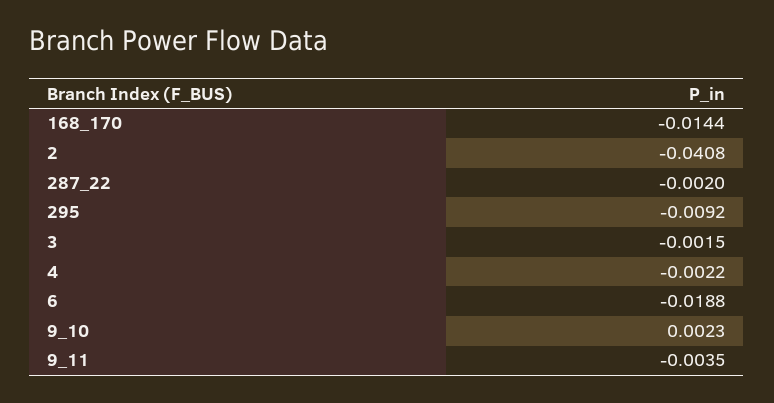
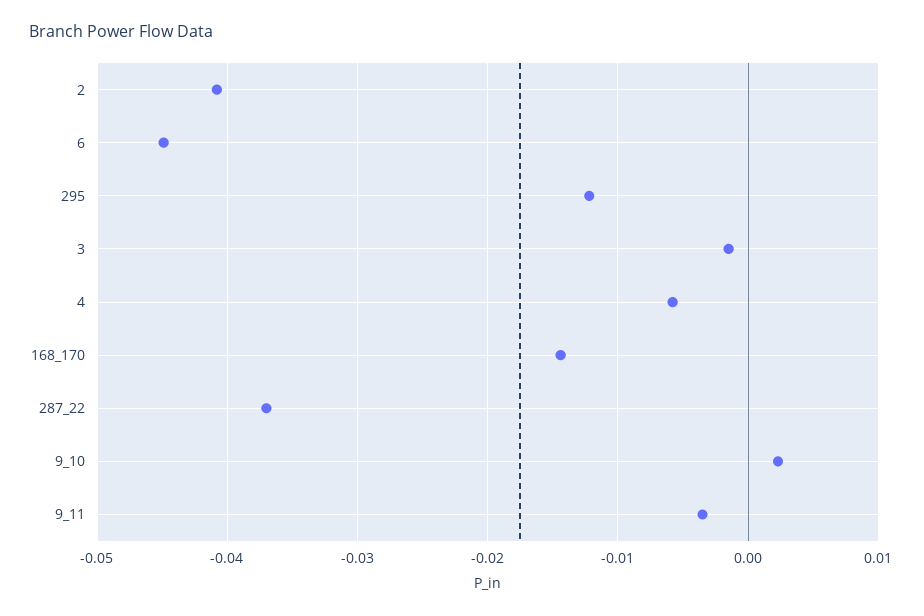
  {
    "168_170": -0.0144,
    "2": -0.0408,
-   "287_22": -0.002,
+   "287_22": -0.037,
-   "295": -0.0092,
+   "295": -0.012,
    "3": -0.0015,
-   "4": -0.0022,
+   "4": -0.006,
-   "6": -0.0188,
+   "6": -0.045,
    "9_10": 0.0023,
    "9_11": -0.0035
  }

